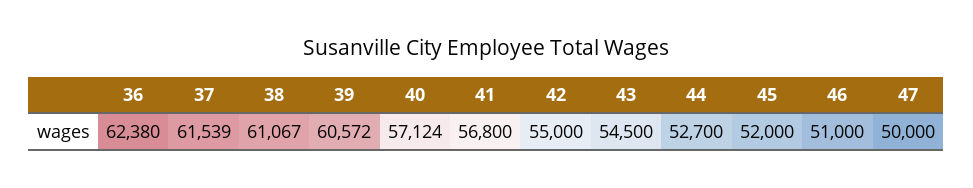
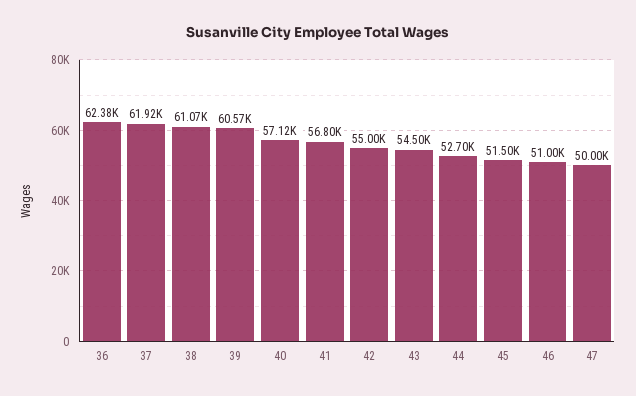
  {
    "36": 62380,
-   "37": 61539,
+   "37": 61920,
    "38": 61067,
    "39": 60572,
    "40": 57124,
    "41": 56800,
    "42": 55000,
    "43": 54500,
    "44": 52700,
-   "45": 52000,
+   "45": 51500,
    "46": 51000,
    "47": 50000
  }

